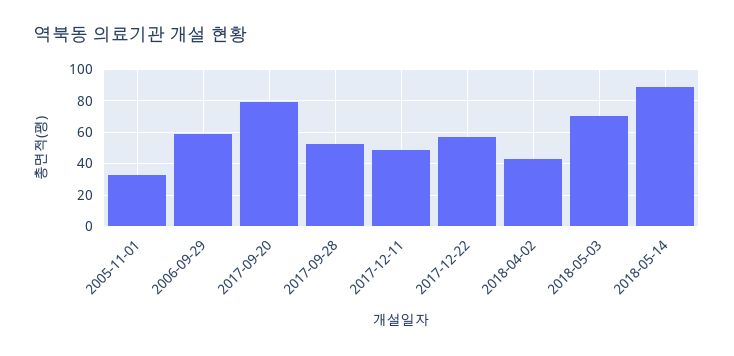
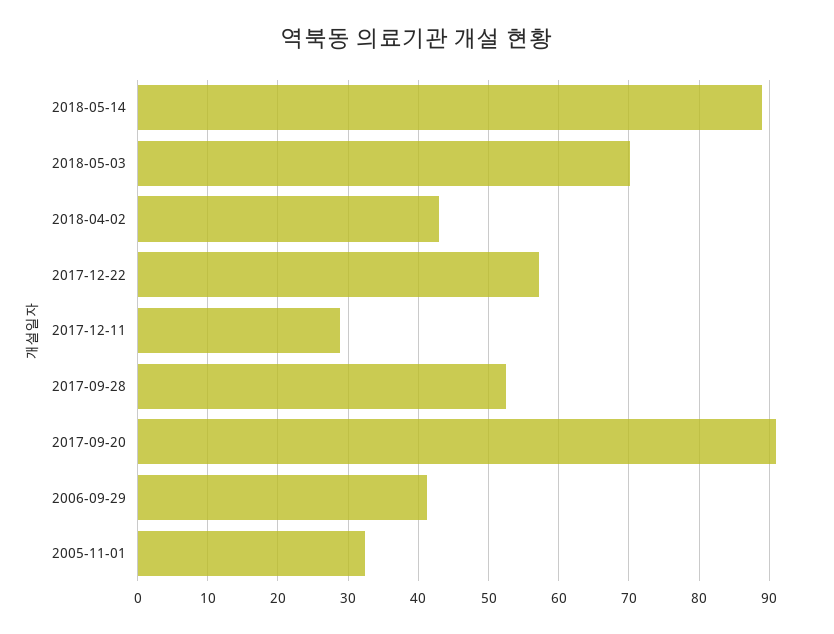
  {
    "2005-11-01": 32,
-   "2006-09-29": 60,
+   "2006-09-29": 41,
-   "2017-09-20": 80,
+   "2017-09-20": 91,
    "2017-09-28": 52,
-   "2017-12-11": 50,
+   "2017-12-11": 29,
    "2017-12-22": 57,
    "2018-04-02": 43,
    "2018-05-03": 70,
    "2018-05-14": 89
  }

